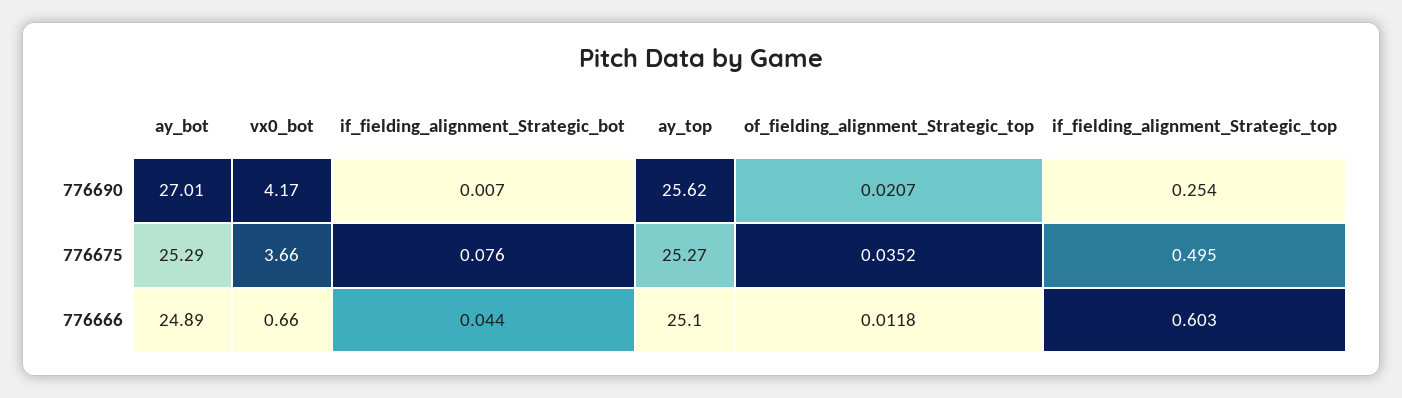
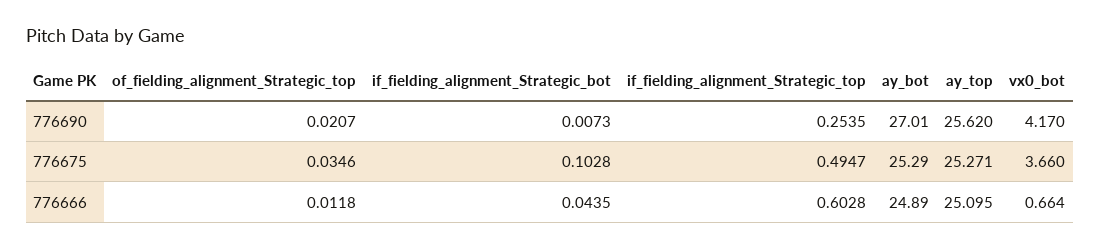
  {
    "ay_bot": {
      "776690": 27.01,
      "776675": 25.29,
      "776666": 24.89
    },
    "vx0_bot": {
      "776690": 4.17,
      "776675": 3.66,
      "776666": 0.664
    },
    "if_fielding_alignment_Strategic_bot": {
      "776690": 0.0073,
-     "776675": 0.076,
+     "776675": 0.1028,
      "776666": 0.0435
    },
    "ay_top": {
      "776690": 25.62,
      "776675": 25.271,
      "776666": 25.095
    },
    "of_fielding_alignment_Strategic_top": {
      "776690": 0.0207,
-     "776675": 0.0352,
+     "776675": 0.0346,
      "776666": 0.0118
    },
    "if_fielding_alignment_Strategic_top": {
      "776690": 0.2535,
      "776675": 0.4947,
      "776666": 0.6028
    }
  }

